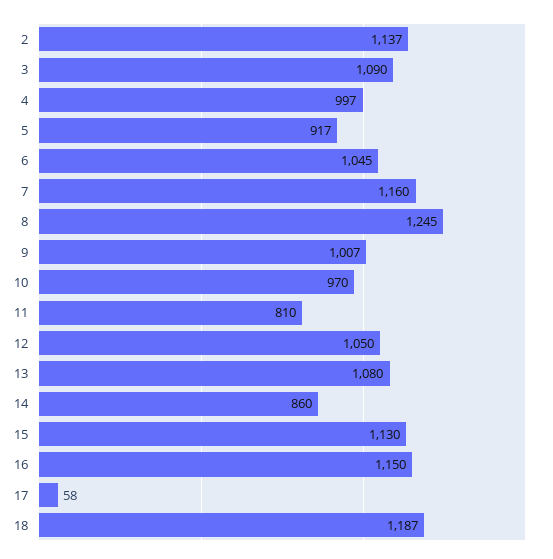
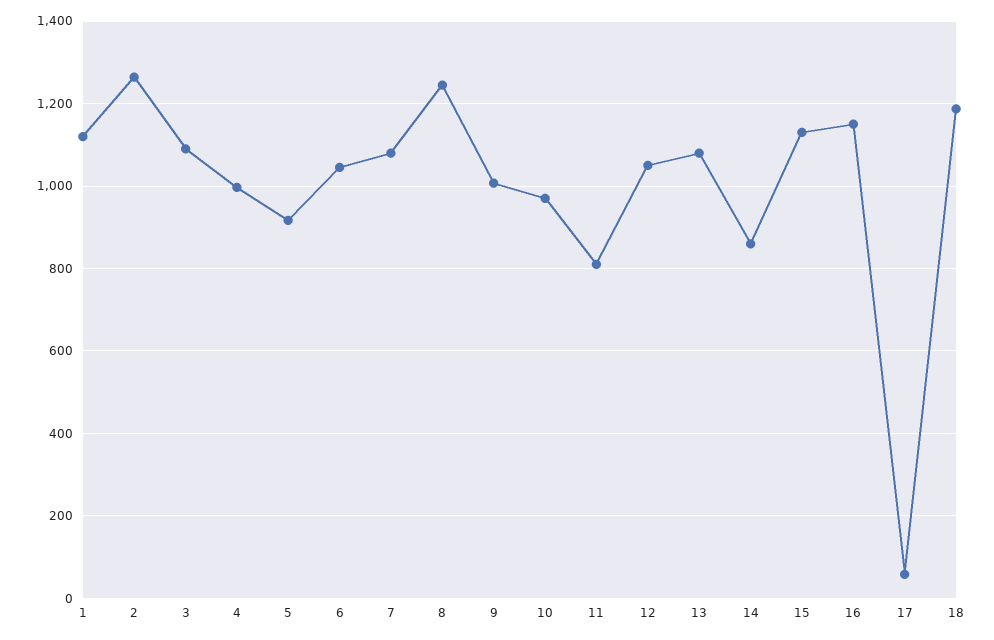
  {
-   "2": 1137,
+   "2": 1260,
    "3": 1090,
    "4": 997,
    "5": 917,
    "6": 1045,
-   "7": 1160,
+   "7": 1080,
    "8": 1245,
    "9": 1007,
    "10": 970,
    "11": 810,
    "12": 1050,
    "13": 1080,
    "14": 860,
    "15": 1130,
    "16": 1150,
    "17": 58,
-   "18": 1187
+   "18": 1187,
+   "1": 1120
  }

